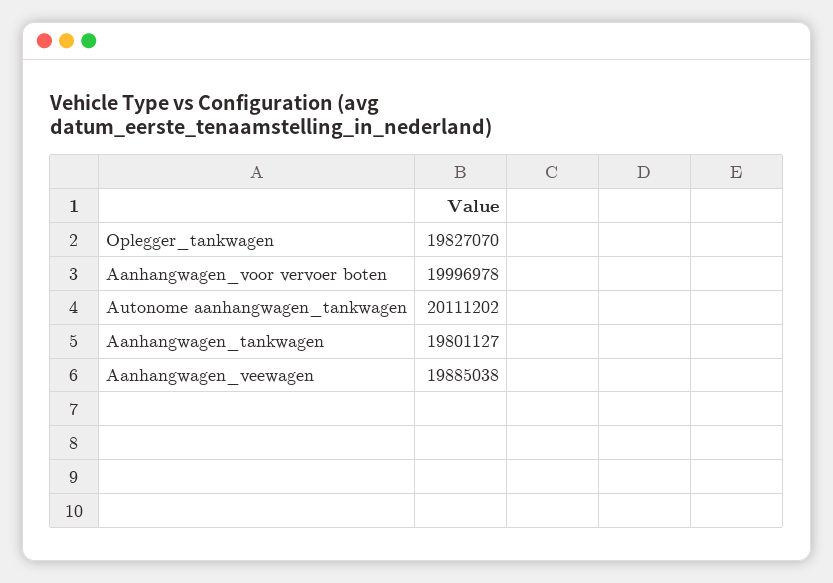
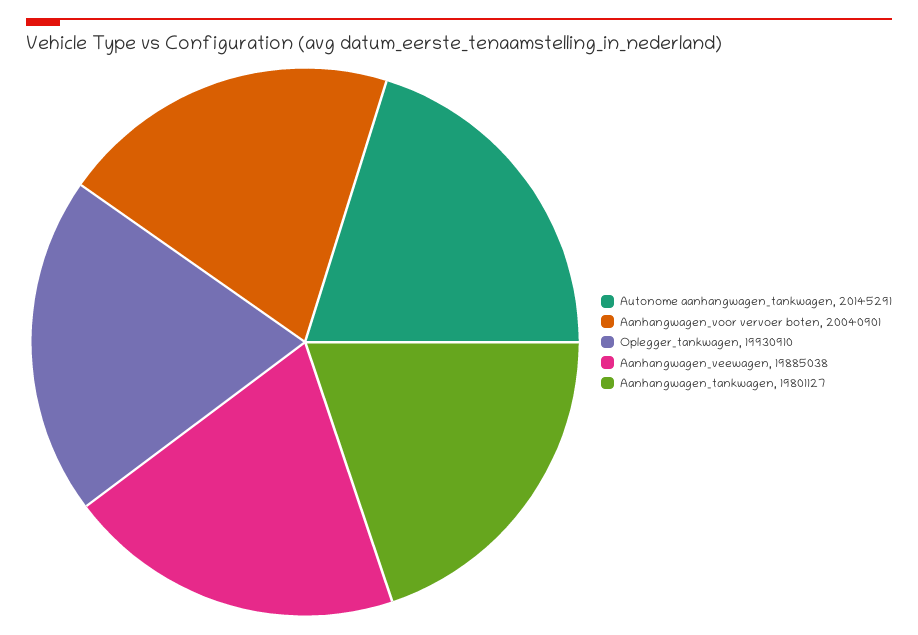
  {
-   "Oplegger_tankwagen": 19827070,
+   "Oplegger_tankwagen": 19930910,
-   "Aanhangwagen_voor vervoer boten": 19996978,
+   "Aanhangwagen_voor vervoer boten": 20040901,
-   "Autonome aanhangwagen_tankwagen": 20111202,
+   "Autonome aanhangwagen_tankwagen": 20145291,
    "Aanhangwagen_tankwagen": 19801127,
    "Aanhangwagen_veewagen": 19885038
  }

